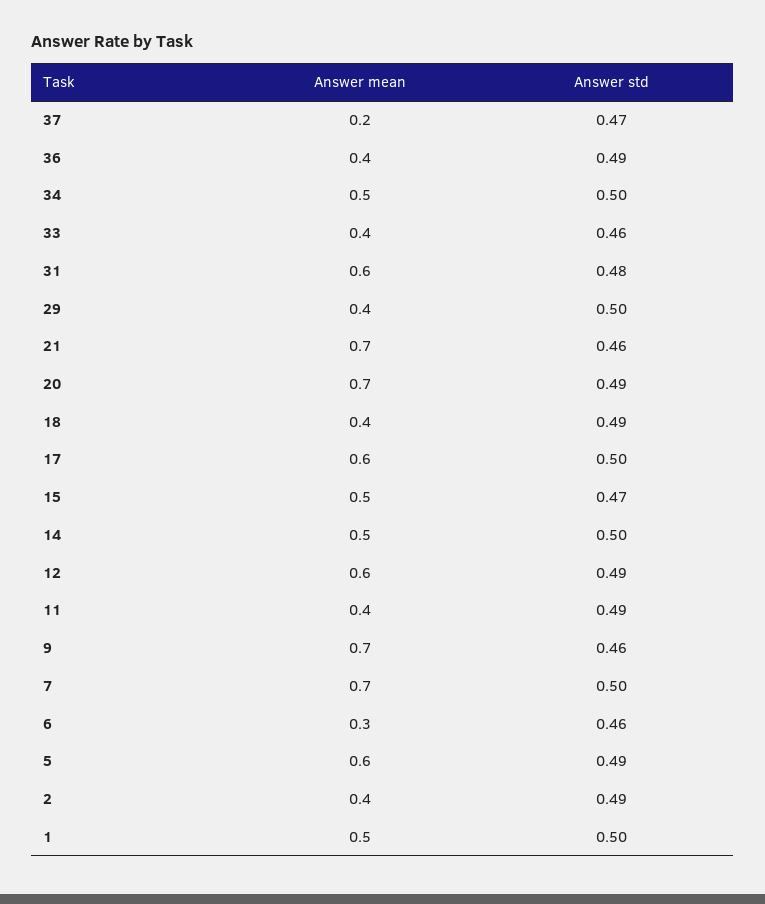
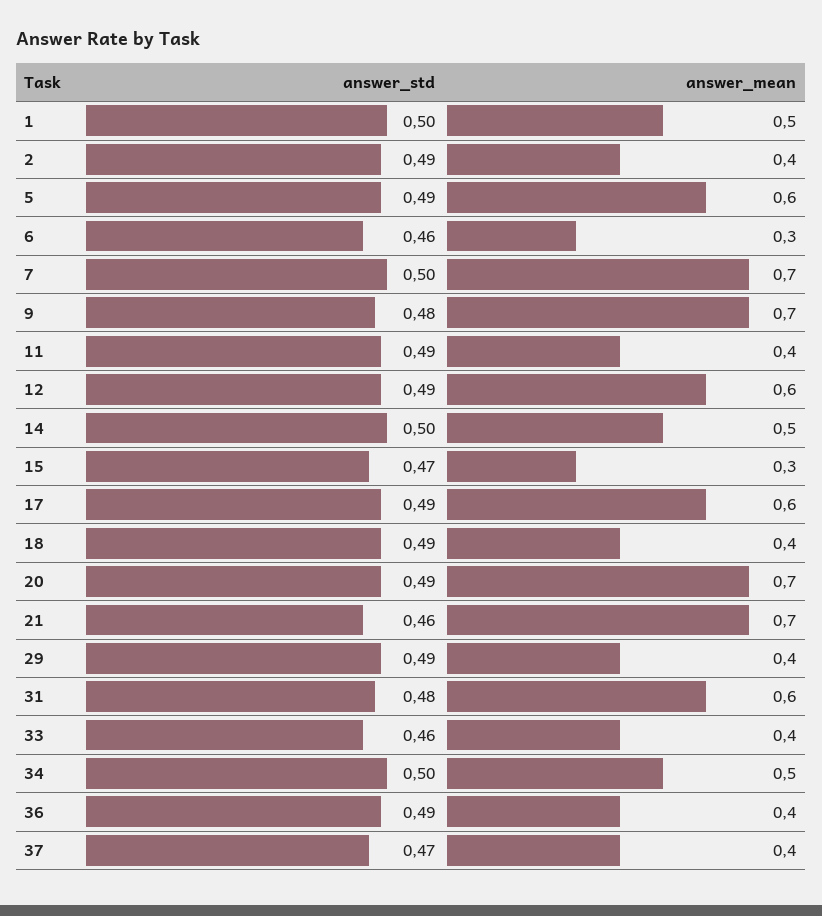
  {
    "Answer mean": {
-     "37": 0.2,
+     "37": 0.4,
      "36": 0.4,
      "34": 0.5,
      "33": 0.4,
      "31": 0.6,
      "29": 0.4,
      "21": 0.7,
      "20": 0.7,
      "18": 0.4,
      "17": 0.6,
-     "15": 0.5,
+     "15": 0.3,
      "14": 0.5,
      "12": 0.6,
      "11": 0.4,
      "9": 0.7,
      "7": 0.7,
      "6": 0.3,
      "5": 0.6,
      "2": 0.4,
      "1": 0.5
    },
    "Answer std": {
      "37": 0.47,
      "36": 0.49,
      "34": 0.5,
      "33": 0.46,
      "31": 0.48,
-     "29": 0.5,
+     "29": 0.49,
      "21": 0.46,
      "20": 0.49,
      "18": 0.49,
-     "17": 0.5,
+     "17": 0.49,
      "15": 0.47,
      "14": 0.5,
      "12": 0.49,
      "11": 0.49,
-     "9": 0.46,
+     "9": 0.48,
      "7": 0.5,
      "6": 0.46,
      "5": 0.49,
      "2": 0.49,
      "1": 0.5
    }
  }

